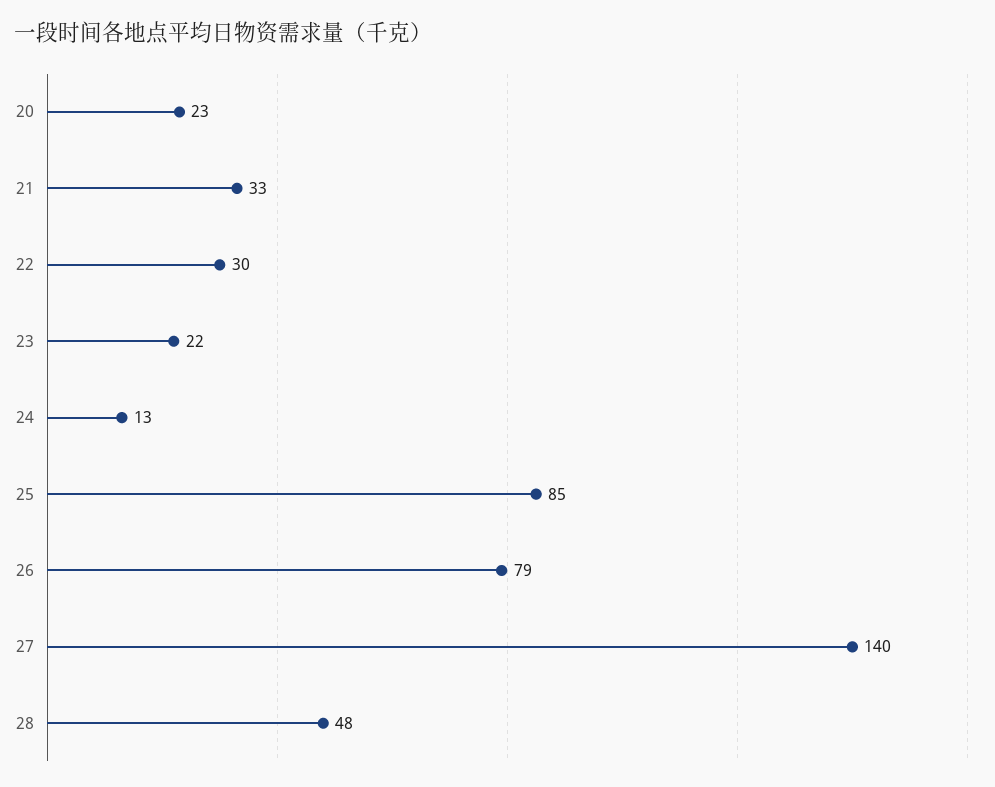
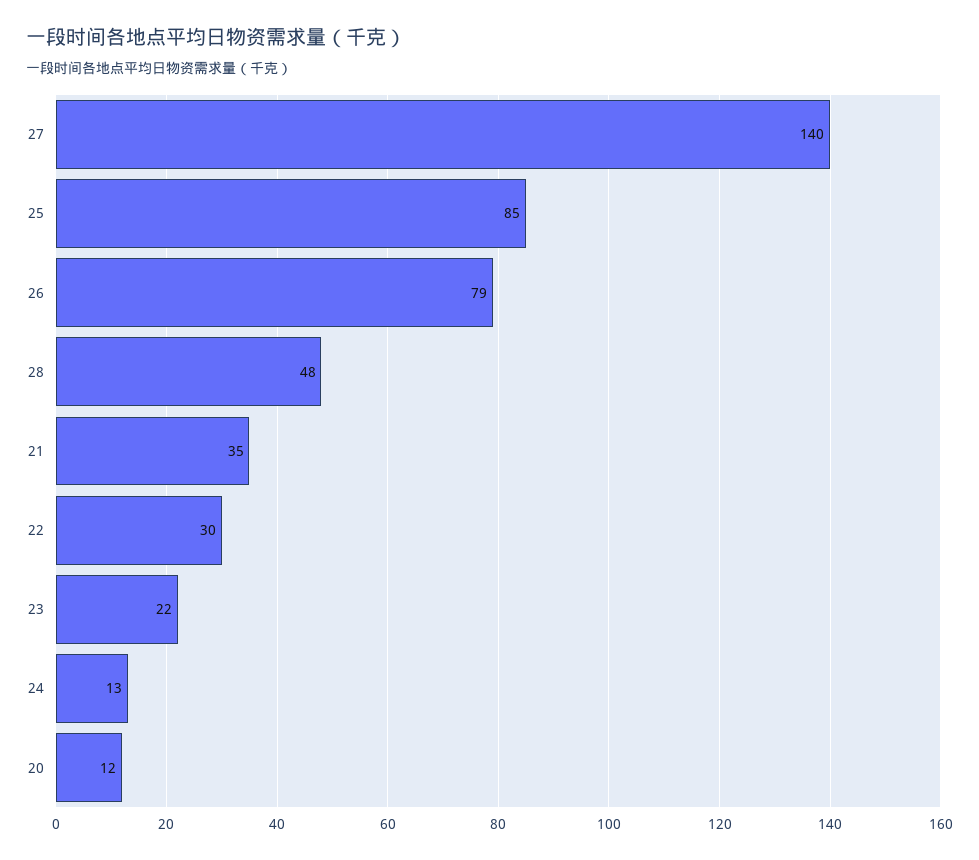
  {
-   "20": 23,
+   "20": 12,
-   "21": 33,
+   "21": 35,
    "22": 30,
    "23": 22,
    "24": 13,
    "25": 85,
    "26": 79,
    "27": 140,
    "28": 48
  }

